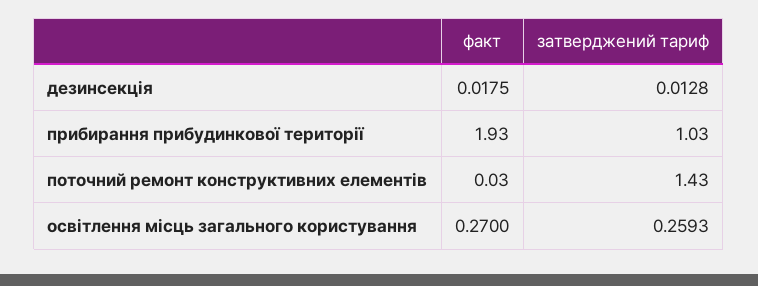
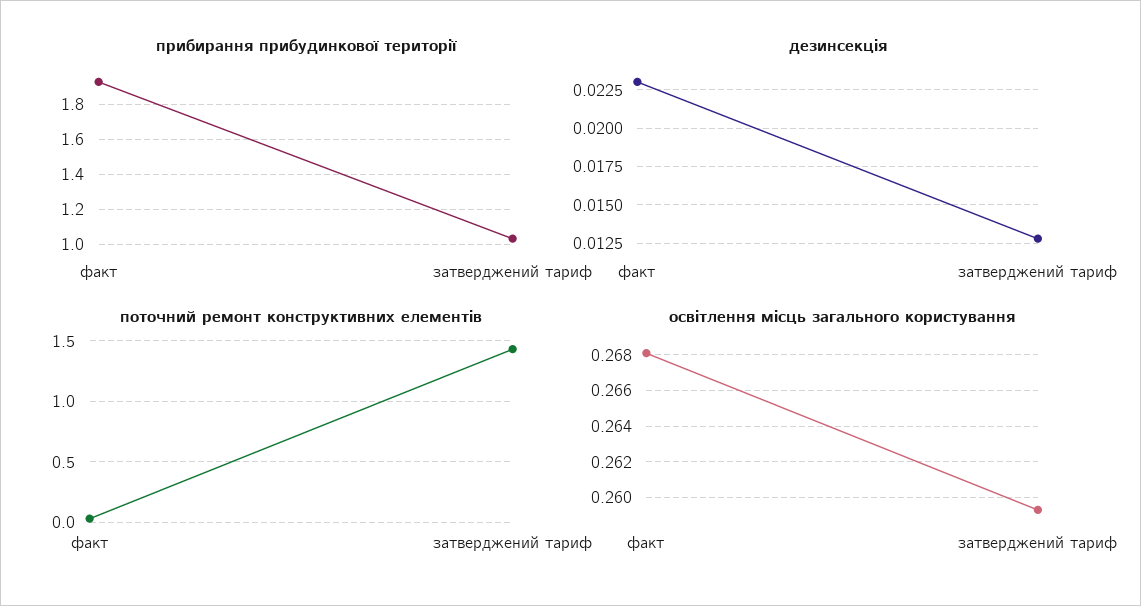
  {
    "дезинсекція": {
-     "факт": 0.0175,
+     "факт": 0.023,
      "затверджений тариф": 0.0128
    },
    "прибирання прибудинкової території": {
      "факт": 1.93,
      "затверджений тариф": 1.03
    },
    "поточний ремонт конструктивних елементів": {
      "факт": 0.03,
      "затверджений тариф": 1.43
    },
    "освітлення місць загального користування": {
-     "факт": 0.27,
+     "факт": 0.268,
      "затверджений тариф": 0.2593
    }
  }

